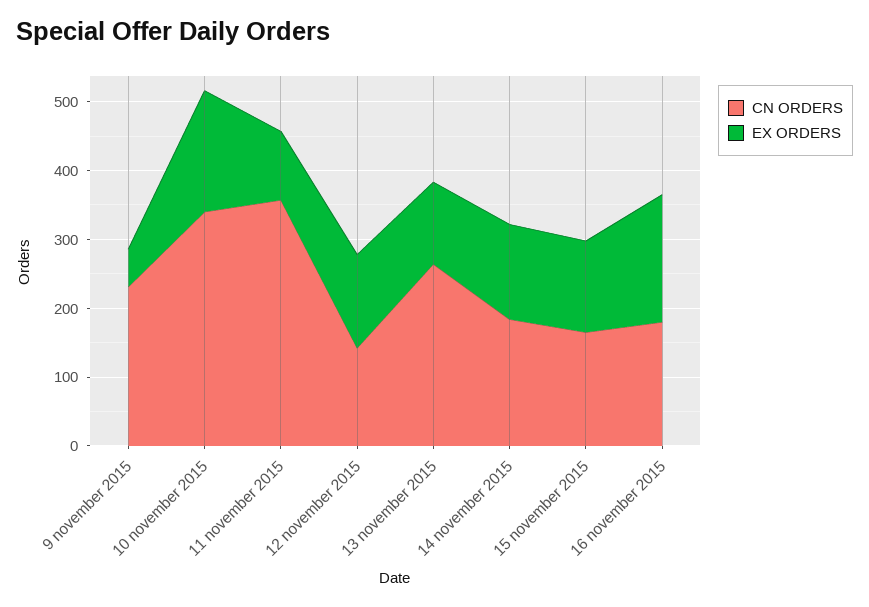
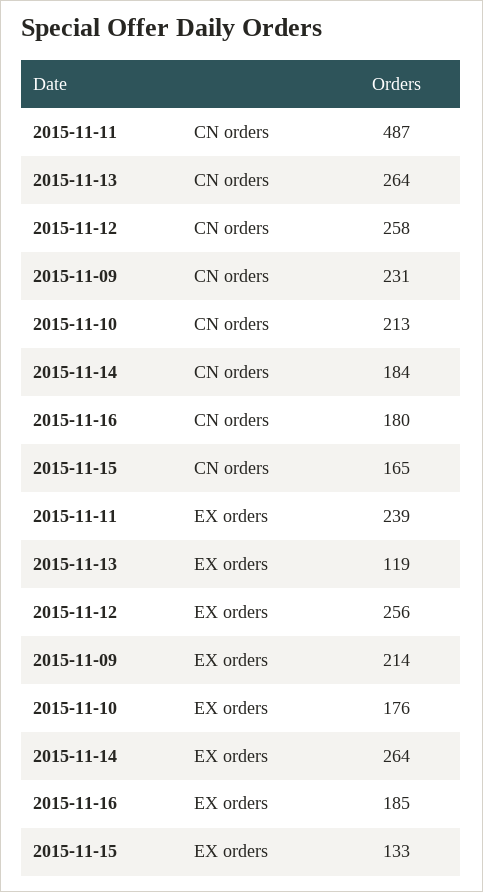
  {
    "CN ORDERS": {
      "9 november 2015": 231,
-     "10 november 2015": 340,
+     "10 november 2015": 213,
-     "11 november 2015": 360,
+     "11 november 2015": 487,
-     "12 november 2015": 140,
+     "12 november 2015": 258,
      "13 november 2015": 264,
      "14 november 2015": 184,
      "15 november 2015": 165,
      "16 november 2015": 180
    },
    "EX ORDERS": {
-     "9 november 2015": 60,
+     "9 november 2015": 214,
      "10 november 2015": 176,
-     "11 november 2015": 100,
+     "11 november 2015": 239,
-     "12 november 2015": 140,
+     "12 november 2015": 256,
      "13 november 2015": 119,
-     "14 november 2015": 140,
+     "14 november 2015": 264,
      "15 november 2015": 133,
      "16 november 2015": 185
    }
  }

